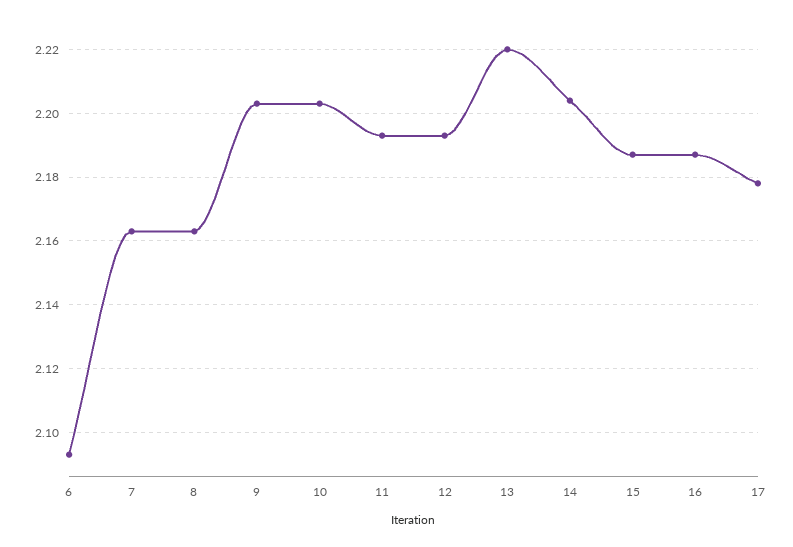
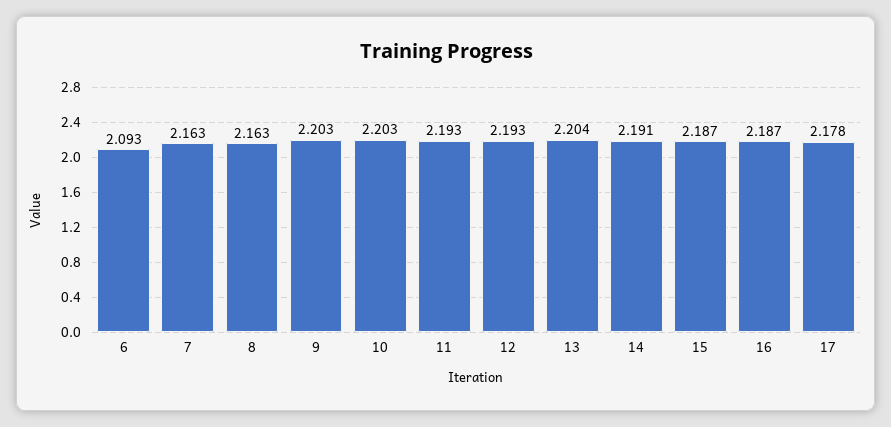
  {
    "6": 2.093,
    "7": 2.163,
    "8": 2.163,
    "9": 2.203,
    "10": 2.203,
    "11": 2.193,
    "12": 2.193,
-   "13": 2.22,
+   "13": 2.204,
-   "14": 2.205,
+   "14": 2.191,
    "15": 2.187,
    "16": 2.187,
    "17": 2.178
  }

